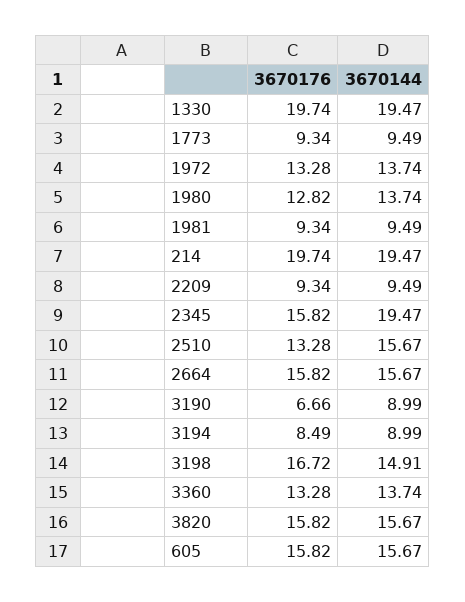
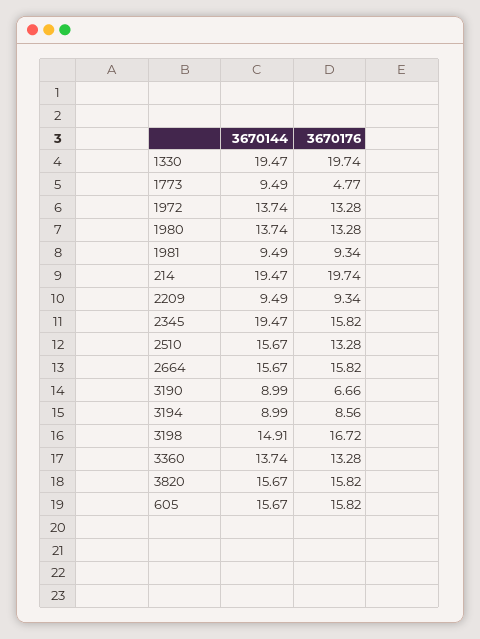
  {
    "3670176": {
      "1330": 19.74,
-     "1773": 9.34,
+     "1773": 4.77,
      "1972": 13.28,
-     "1980": 12.82,
+     "1980": 13.28,
      "1981": 9.34,
      "214": 19.74,
      "2209": 9.34,
      "2345": 15.82,
      "2510": 13.28,
      "2664": 15.82,
      "3190": 6.66,
-     "3194": 8.49,
+     "3194": 8.56,
      "3198": 16.72,
      "3360": 13.28,
      "3820": 15.82,
      "605": 15.82
    },
    "3670144": {
      "1330": 19.47,
      "1773": 9.49,
      "1972": 13.74,
      "1980": 13.74,
      "1981": 9.49,
      "214": 19.47,
      "2209": 9.49,
      "2345": 19.47,
      "2510": 15.67,
      "2664": 15.67,
      "3190": 8.99,
      "3194": 8.99,
      "3198": 14.91,
      "3360": 13.74,
      "3820": 15.67,
      "605": 15.67
    }
  }

